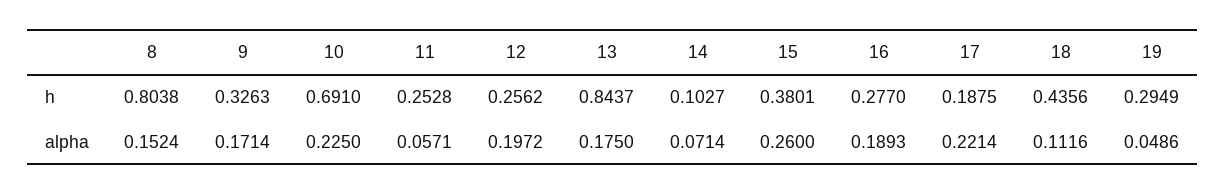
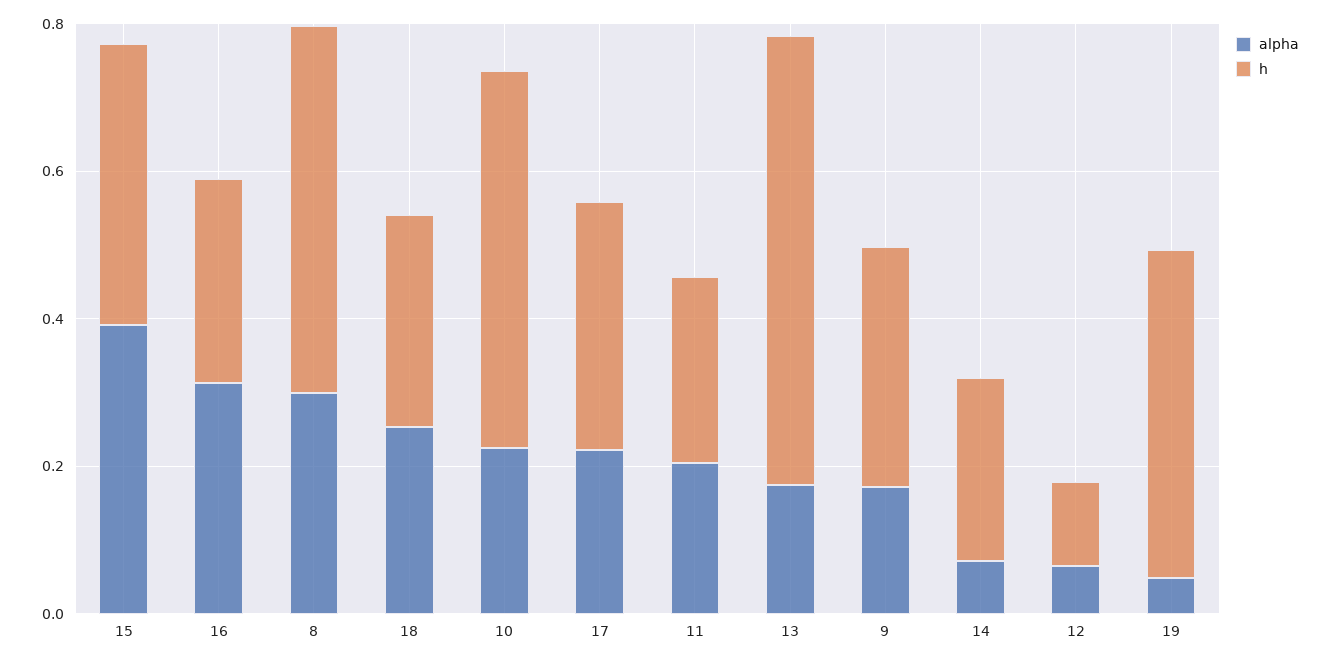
  {
    "h": {
-     "8": 0.8038,
+     "8": 0.5,
      "9": 0.3263,
-     "10": 0.691,
+     "10": 0.5,
      "11": 0.2528,
-     "12": 0.2562,
+     "12": 0.1,
-     "13": 0.8437,
+     "13": 0.6,
-     "14": 0.1027,
+     "14": 0.25,
      "15": 0.3801,
      "16": 0.277,
-     "17": 0.1875,
+     "17": 0.35,
-     "18": 0.4356,
+     "18": 0.3,
-     "19": 0.2949
+     "19": 0.45
    },
    "alpha": {
-     "8": 0.1524,
+     "8": 0.3,
      "9": 0.1714,
      "10": 0.225,
-     "11": 0.0571,
+     "11": 0.2,
-     "12": 0.1972,
+     "12": 0.05,
      "13": 0.175,
      "14": 0.0714,
-     "15": 0.26,
+     "15": 0.4,
-     "16": 0.1893,
+     "16": 0.3,
      "17": 0.2214,
-     "18": 0.1116,
+     "18": 0.25,
      "19": 0.0486
    }
  }

